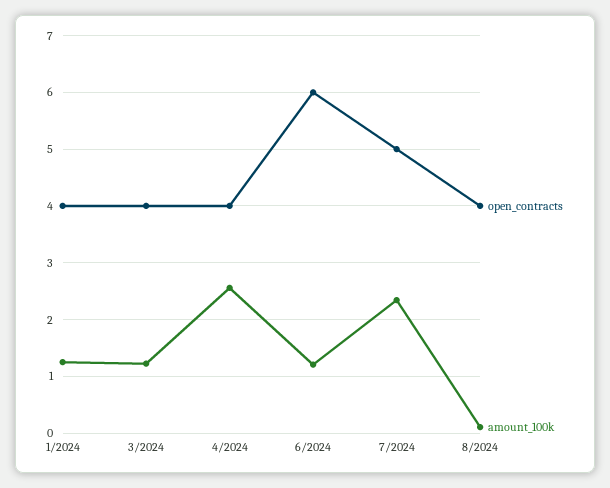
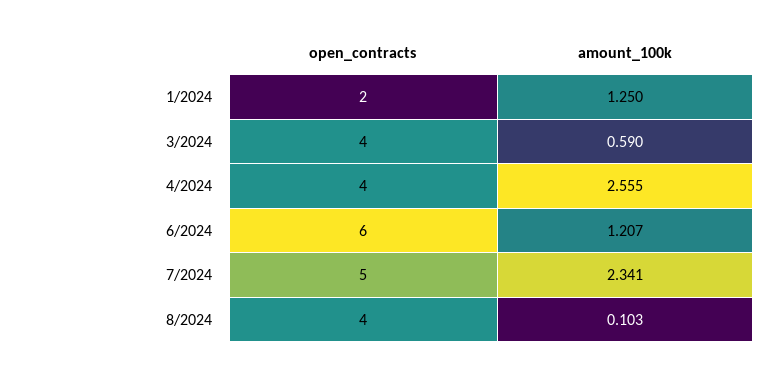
  {
    "open_contracts": {
-     "1/2024": 4,
+     "1/2024": 2,
      "3/2024": 4,
      "4/2024": 4,
      "6/2024": 6,
      "7/2024": 5,
      "8/2024": 4
    },
    "amount_100k": {
      "1/2024": 1.25,
-     "3/2024": 1.2,
+     "3/2024": 0.59,
      "4/2024": 2.555,
      "6/2024": 1.207,
      "7/2024": 2.341,
      "8/2024": 0.103
    }
  }

